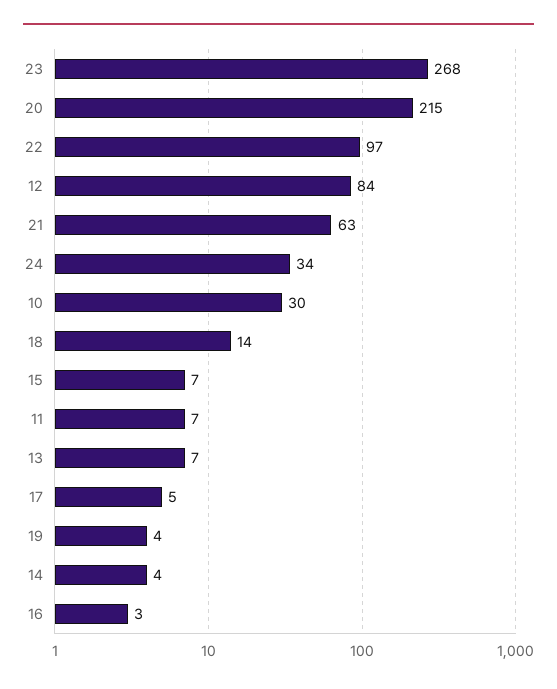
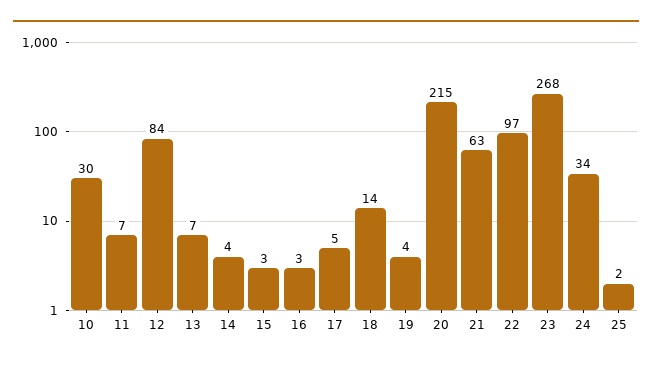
  {
    "23": 268,
    "20": 215,
    "22": 97,
    "12": 84,
    "21": 63,
    "24": 34,
    "10": 30,
    "18": 14,
-   "15": 7,
+   "15": 3,
    "11": 7,
    "13": 7,
    "17": 5,
    "19": 4,
    "14": 4,
-   "16": 3
+   "16": 3,
+   "25": 2
  }

